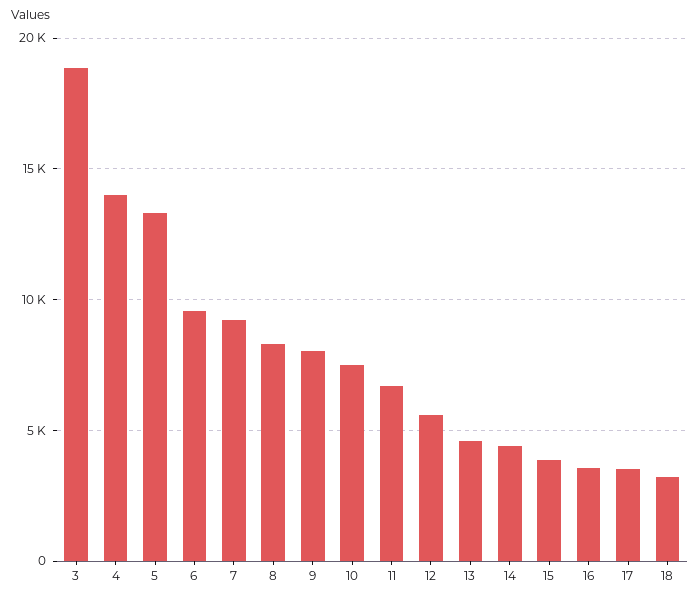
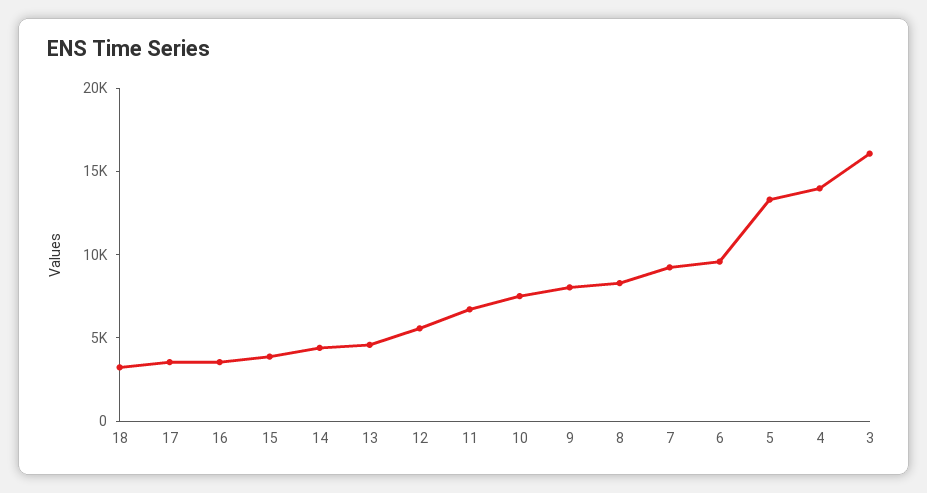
  {
-   "3": 19000,
+   "3": 16000,
    "4": 14000,
    "5": 13500,
    "6": 9500,
    "7": 9000,
    "8": 8500,
    "9": 8000,
    "10": 7500,
    "11": 6500,
    "12": 5500,
    "13": 4500,
    "14": 4500,
    "15": 4000,
    "16": 3500,
    "17": 3500,
    "18": 3000
  }

